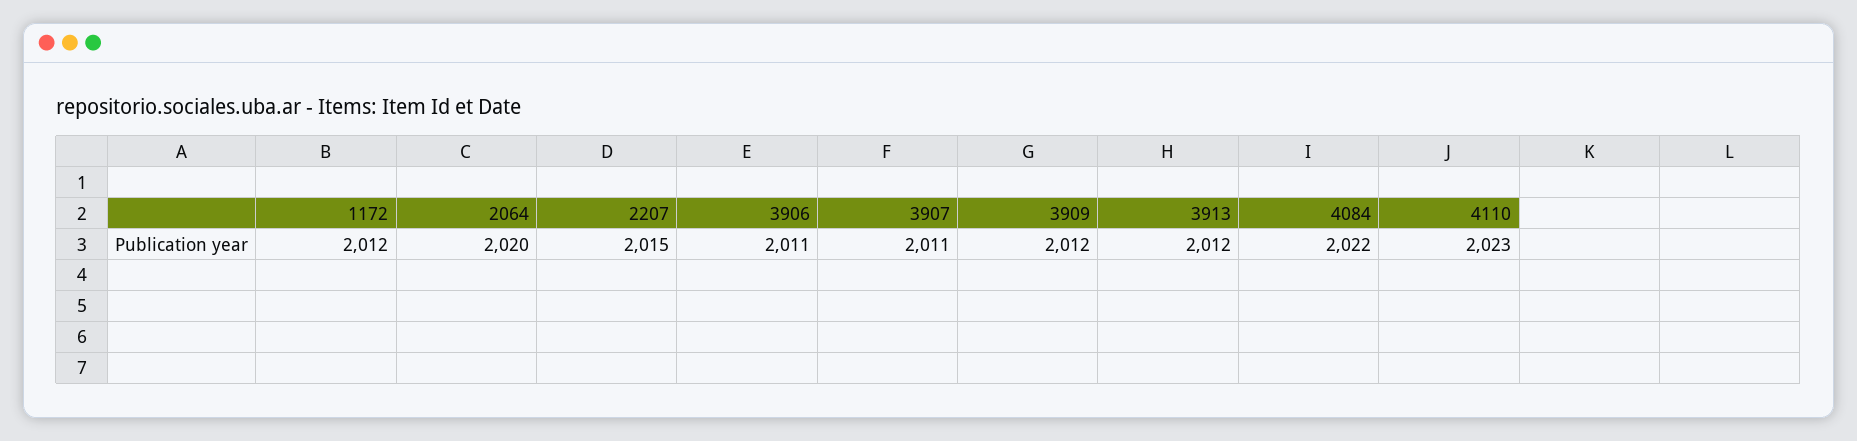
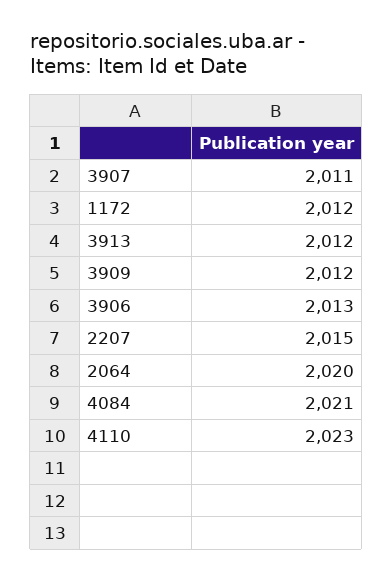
  {
    "1172": 2012,
    "2064": 2020,
    "2207": 2015,
-   "3906": 2011,
+   "3906": 2013,
    "3907": 2011,
    "3909": 2012,
    "3913": 2012,
-   "4084": 2022,
+   "4084": 2021,
    "4110": 2023
  }

